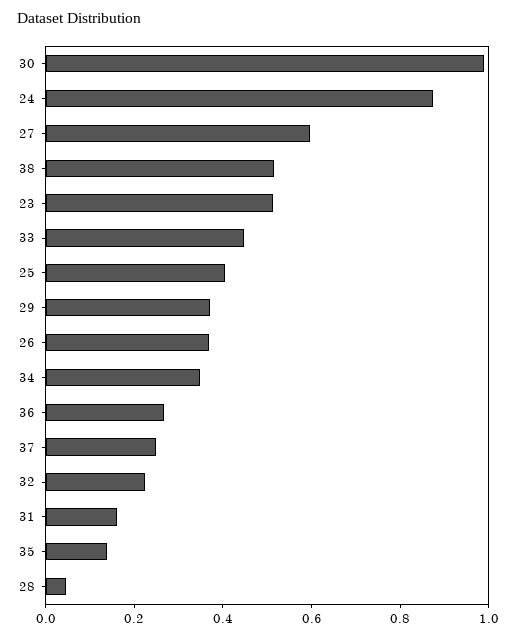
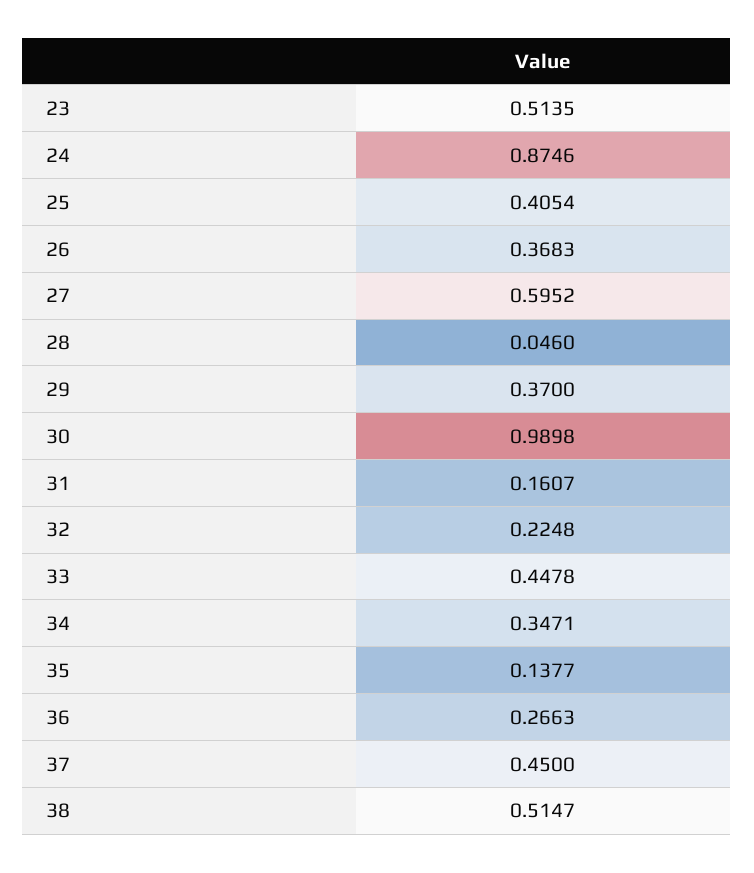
  {
    "30": 0.9898,
    "24": 0.8746,
    "27": 0.5952,
    "38": 0.5147,
    "23": 0.5135,
    "33": 0.4478,
    "25": 0.4054,
    "29": 0.37,
    "26": 0.3683,
    "34": 0.3471,
    "36": 0.2663,
-   "37": 0.25,
+   "37": 0.45,
    "32": 0.2248,
    "31": 0.1607,
    "35": 0.1377,
    "28": 0.046
  }

